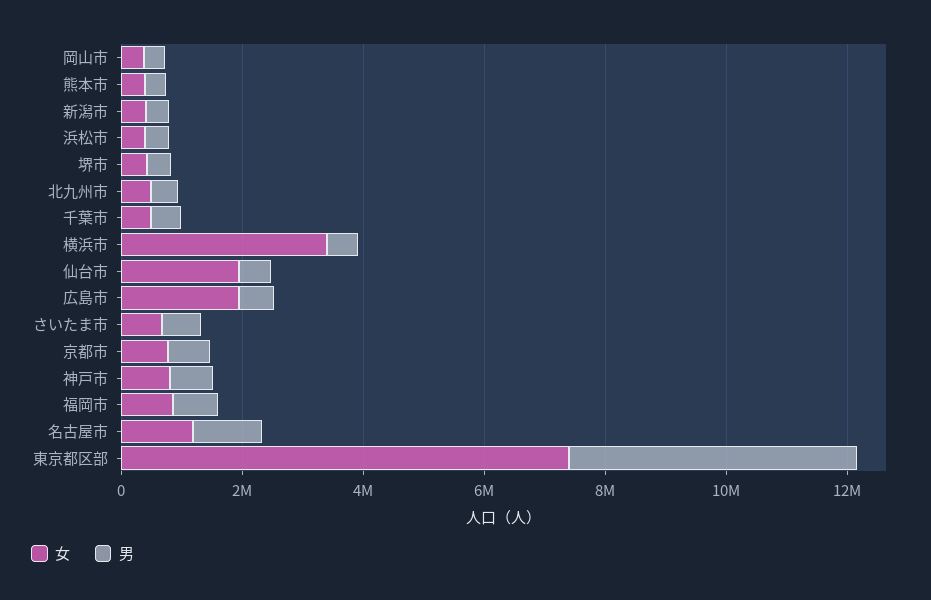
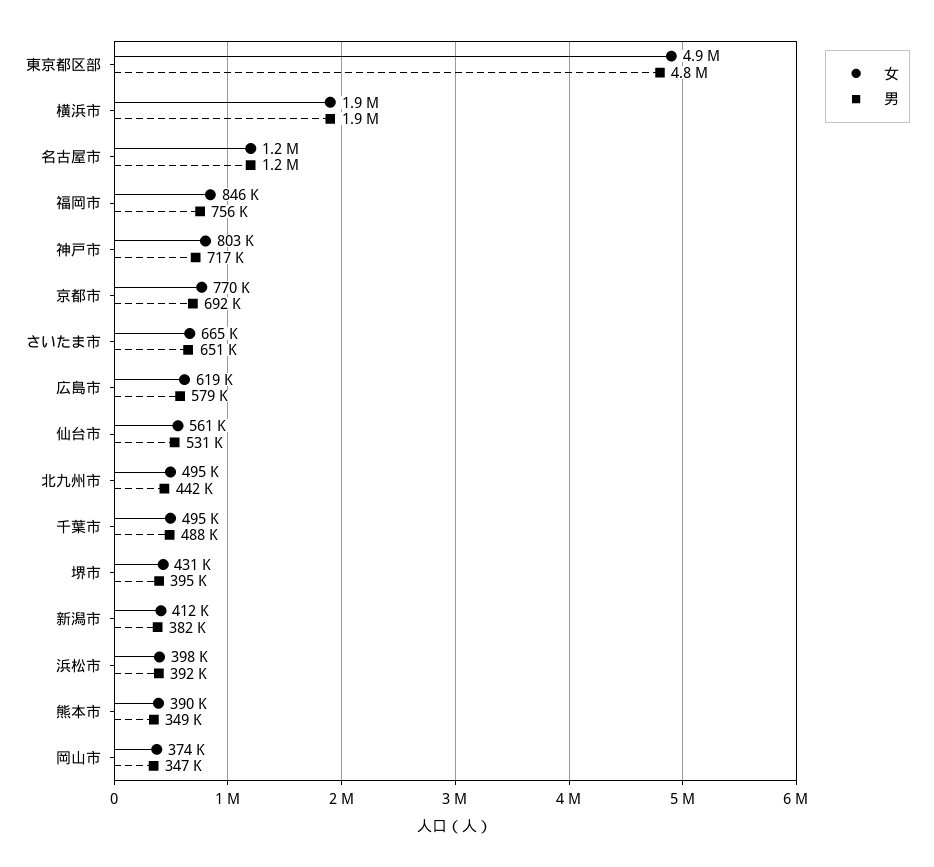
  {
    "女": {
      "岡山市": 374000,
      "熊本市": 390000,
      "新潟市": 412000,
      "浜松市": 398000,
      "堺市": 431000,
      "北九州市": 495000,
      "千葉市": 495000,
-     "横浜市": 3500000,
+     "横浜市": 1900000,
-     "仙台市": 2000000,
+     "仙台市": 561000,
-     "広島市": 2000000,
+     "広島市": 619000,
      "さいたま市": 665000,
      "京都市": 770000,
      "神戸市": 803000,
      "福岡市": 846000,
      "名古屋市": 1200000,
-     "東京都区部": 7500000
+     "東京都区部": 4900000
    },
    "男": {
      "岡山市": 347000,
      "熊本市": 349000,
      "新潟市": 382000,
      "浜松市": 392000,
      "堺市": 395000,
      "北九州市": 442000,
      "千葉市": 488000,
-     "横浜市": 500000,
+     "横浜市": 1900000,
      "仙台市": 531000,
      "広島市": 579000,
      "さいたま市": 651000,
      "京都市": 692000,
      "神戸市": 717000,
      "福岡市": 756000,
      "名古屋市": 1200000,
      "東京都区部": 4800000
    }
  }

